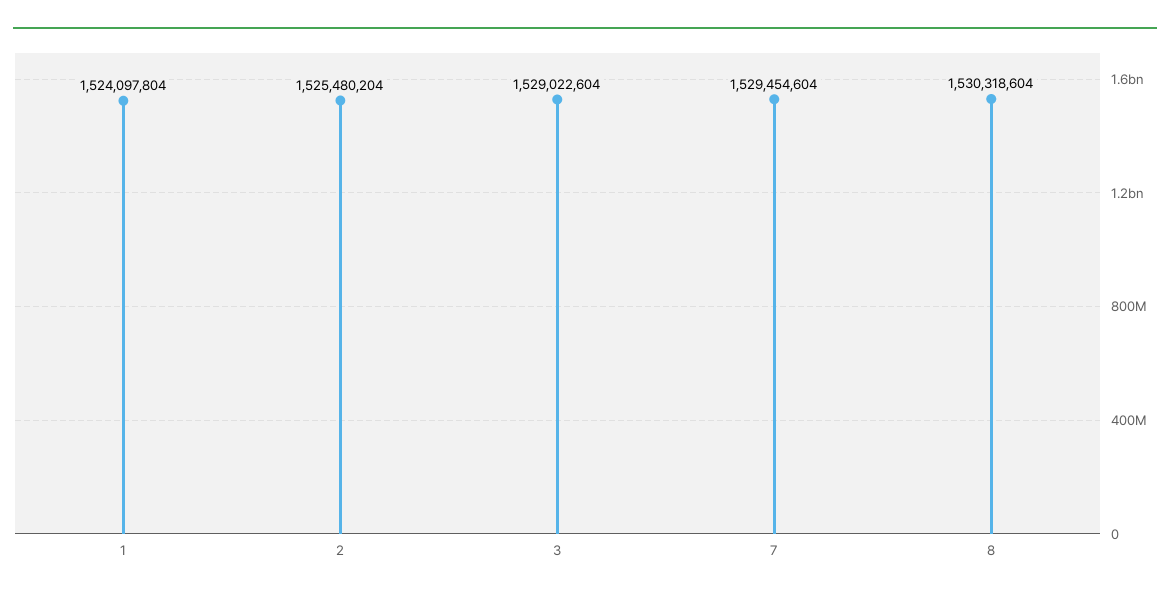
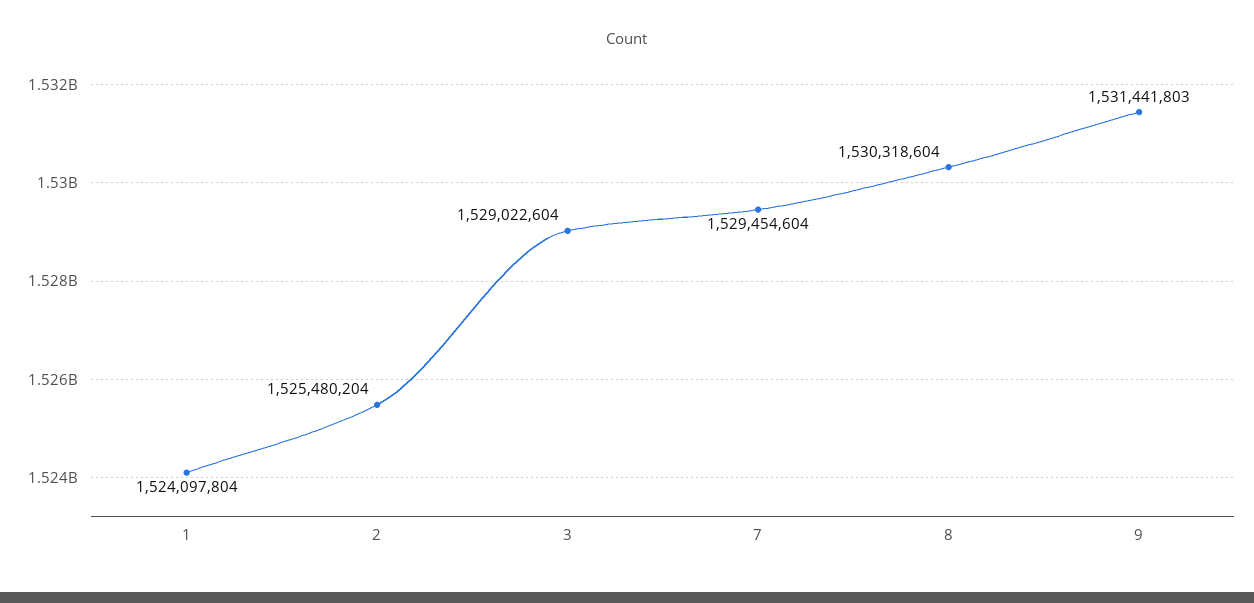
  {
    "1": 1524097804,
    "2": 1525480204,
    "3": 1529022604,
    "7": 1529454604,
-   "8": 1530318604
+   "8": 1530318604,
+   "9": 1531441803
  }

